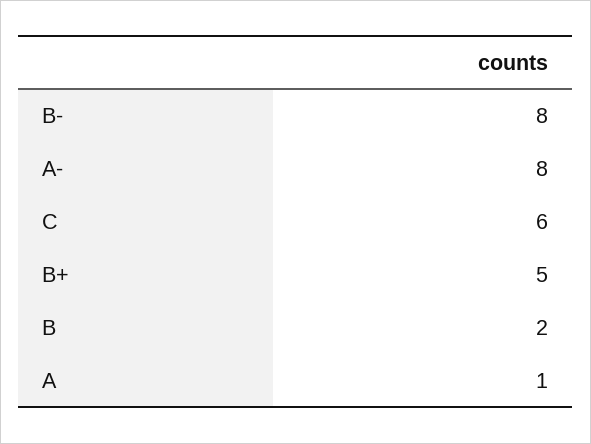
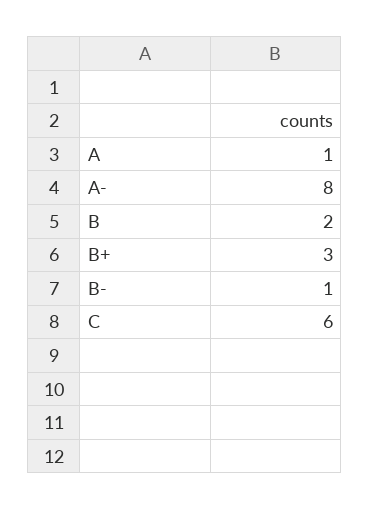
  {
-   "B-": 8,
+   "B-": 1,
    "A-": 8,
    "C": 6,
-   "B+": 5,
+   "B+": 3,
    "B": 2,
    "A": 1
  }

